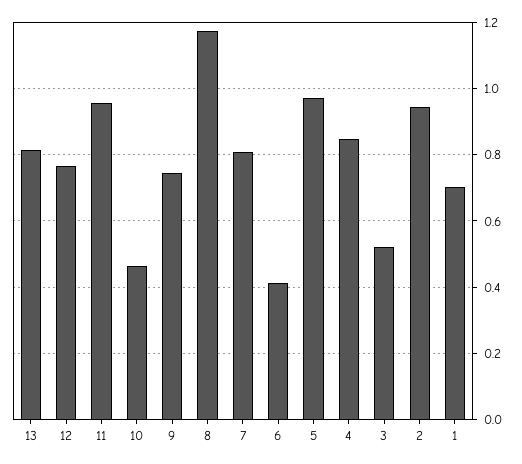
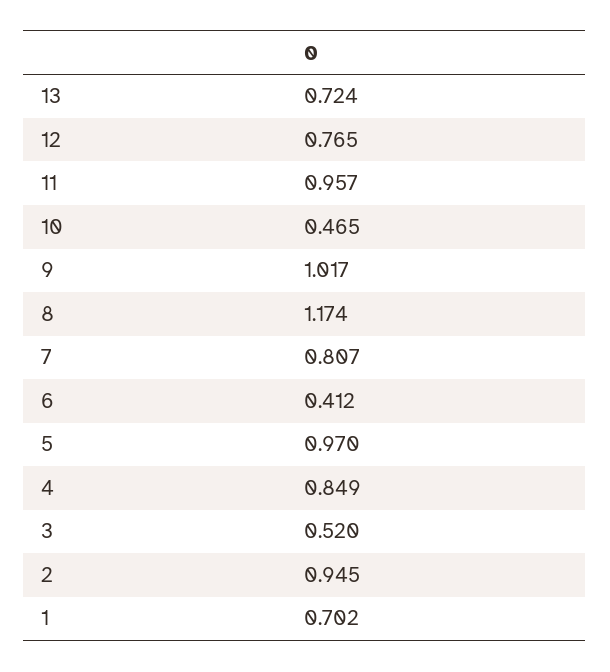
  {
-   "13": 0.82,
+   "13": 0.724,
    "12": 0.765,
    "11": 0.957,
    "10": 0.465,
-   "9": 0.74,
+   "9": 1.017,
    "8": 1.174,
    "7": 0.807,
    "6": 0.412,
    "5": 0.97,
    "4": 0.849,
    "3": 0.52,
    "2": 0.945,
    "1": 0.702
  }

